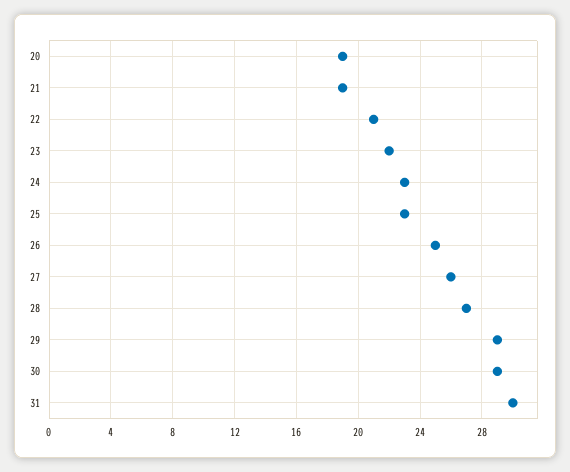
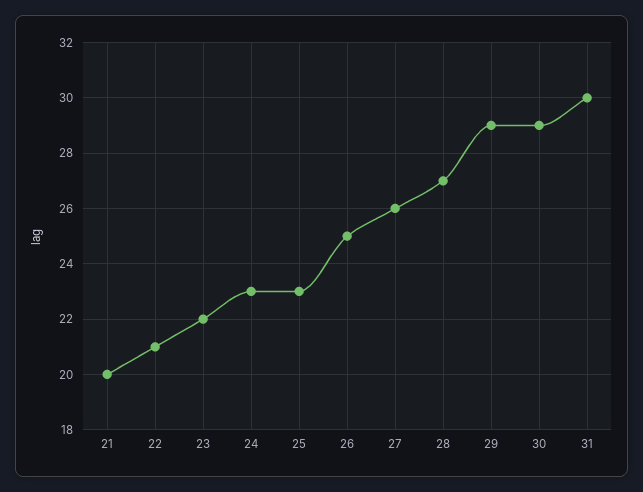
  {
-   "20": 19,
-   "21": 19,
+   "21": 20,
    "22": 21,
    "23": 22,
    "24": 23,
    "25": 23,
    "26": 25,
    "27": 26,
    "28": 27,
    "29": 29,
    "30": 29,
    "31": 30
  }

